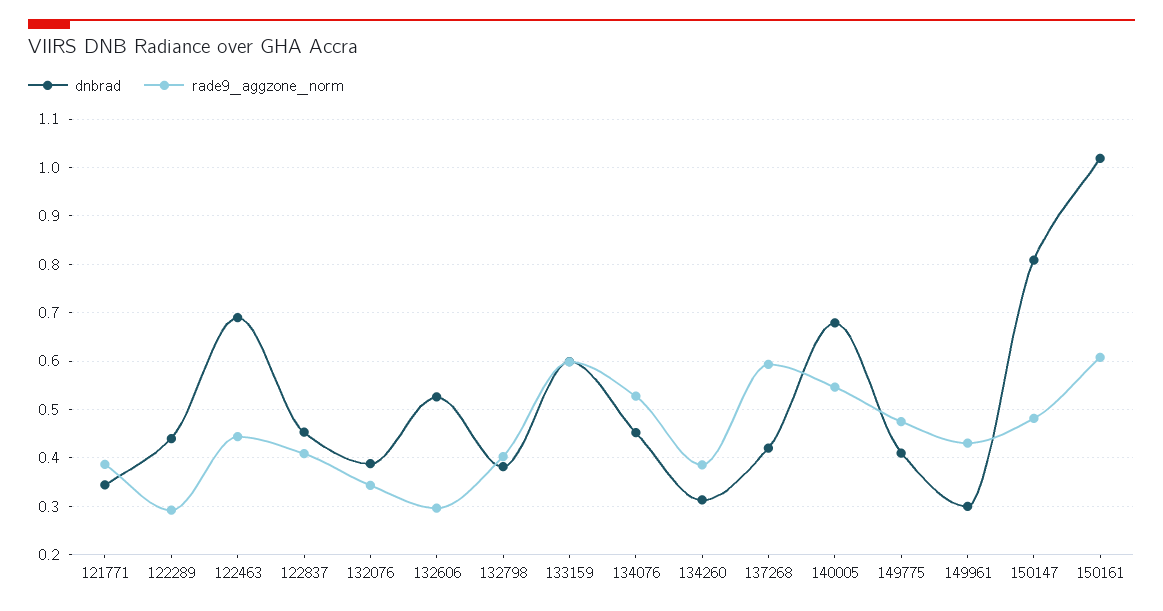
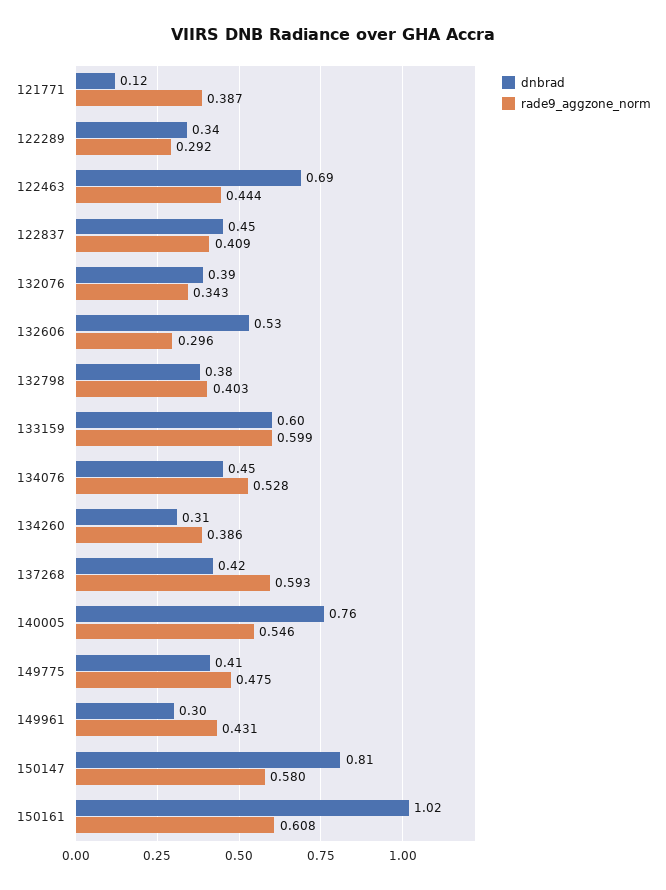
  {
    "dnbrad": {
-     "121771": 0.34,
+     "121771": 0.12,
-     "122289": 0.44,
+     "122289": 0.34,
      "122463": 0.69,
      "122837": 0.45,
      "132076": 0.39,
      "132606": 0.53,
      "132798": 0.38,
      "133159": 0.6,
      "134076": 0.45,
      "134260": 0.31,
      "137268": 0.42,
-     "140005": 0.68,
+     "140005": 0.76,
      "149775": 0.41,
      "149961": 0.3,
      "150147": 0.81,
      "150161": 1.02
    },
    "rade9_aggzone_norm": {
      "121771": 0.387,
      "122289": 0.292,
      "122463": 0.444,
      "122837": 0.409,
      "132076": 0.343,
      "132606": 0.296,
      "132798": 0.403,
      "133159": 0.599,
      "134076": 0.528,
      "134260": 0.386,
      "137268": 0.593,
      "140005": 0.546,
      "149775": 0.475,
      "149961": 0.431,
-     "150147": 0.48,
+     "150147": 0.58,
      "150161": 0.608
    }
  }

